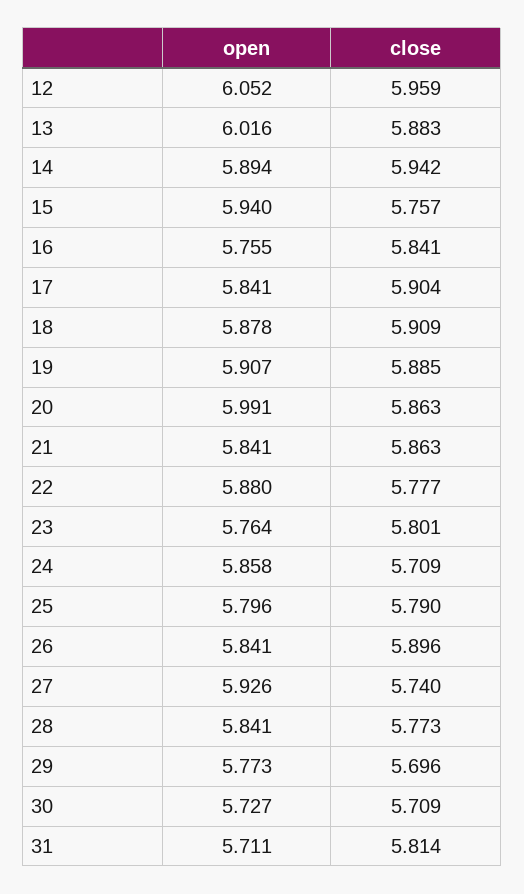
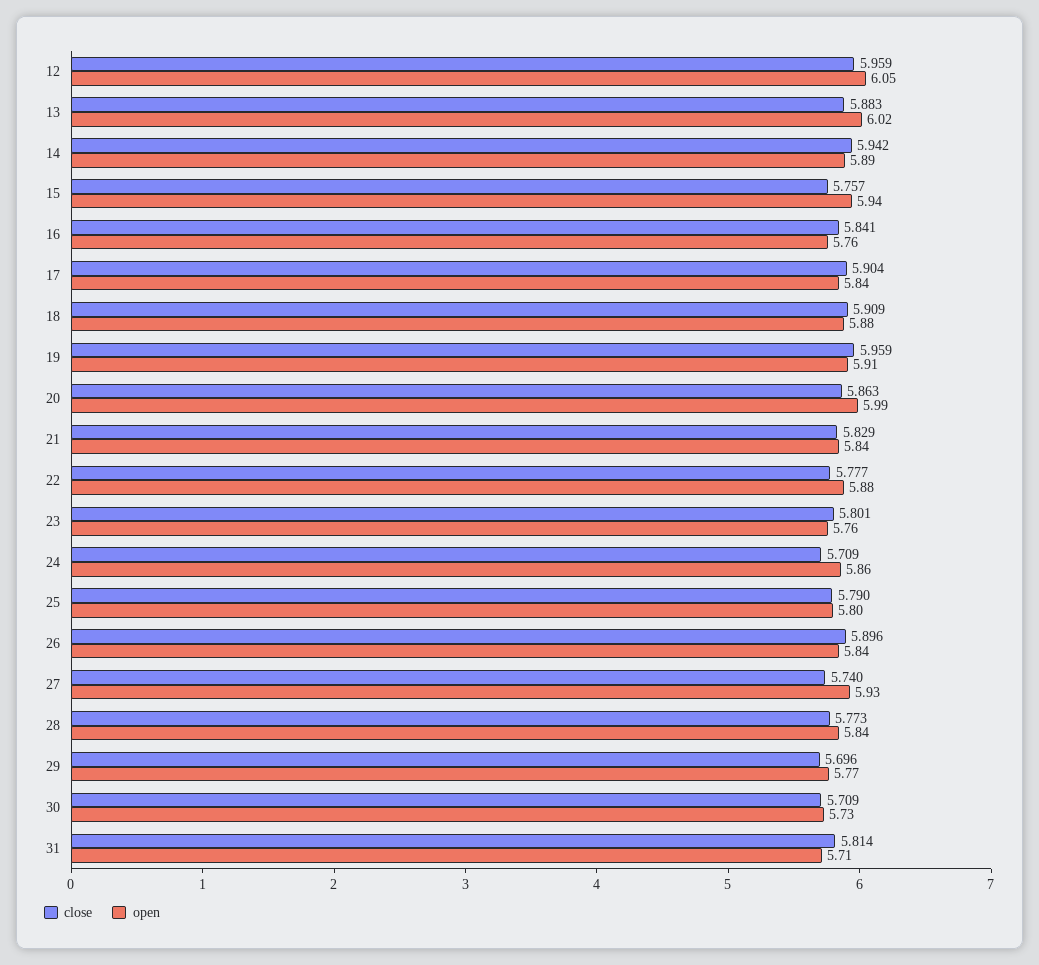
  {
    "open": {
      "12": 6.052,
      "13": 6.016,
      "14": 5.894,
      "15": 5.94,
      "16": 5.755,
      "17": 5.841,
      "18": 5.878,
      "19": 5.907,
      "20": 5.991,
      "21": 5.841,
      "22": 5.88,
      "23": 5.764,
      "24": 5.858,
      "25": 5.796,
      "26": 5.841,
      "27": 5.926,
      "28": 5.841,
      "29": 5.773,
      "30": 5.727,
      "31": 5.711
    },
    "close": {
      "12": 5.959,
      "13": 5.883,
      "14": 5.942,
      "15": 5.757,
      "16": 5.841,
      "17": 5.904,
      "18": 5.909,
-     "19": 5.885,
+     "19": 5.959,
      "20": 5.863,
-     "21": 5.863,
+     "21": 5.829,
      "22": 5.777,
      "23": 5.801,
      "24": 5.709,
      "25": 5.79,
      "26": 5.896,
      "27": 5.74,
      "28": 5.773,
      "29": 5.696,
      "30": 5.709,
      "31": 5.814
    }
  }

